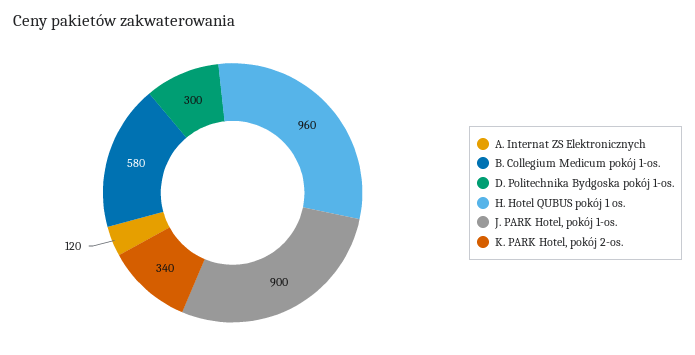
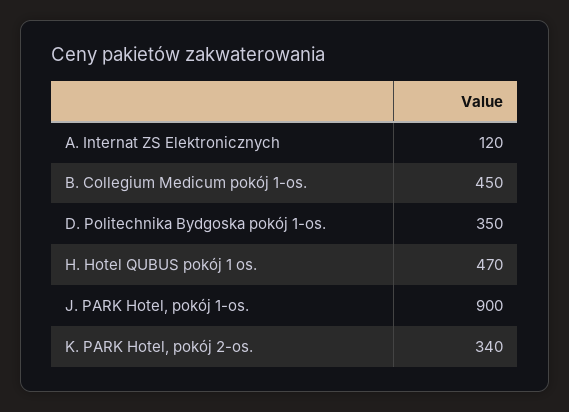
  {
    "A. Internat ZS Elektronicznych": 120,
-   "B. Collegium Medicum pokój 1-os.": 580,
+   "B. Collegium Medicum pokój 1-os.": 450,
-   "D. Politechnika Bydgoska pokój 1-os.": 300,
+   "D. Politechnika Bydgoska pokój 1-os.": 350,
-   "H. Hotel QUBUS pokój 1 os.": 960,
+   "H. Hotel QUBUS pokój 1 os.": 470,
    "J. PARK Hotel, pokój 1-os.": 900,
    "K. PARK Hotel, pokój 2-os.": 340
  }

